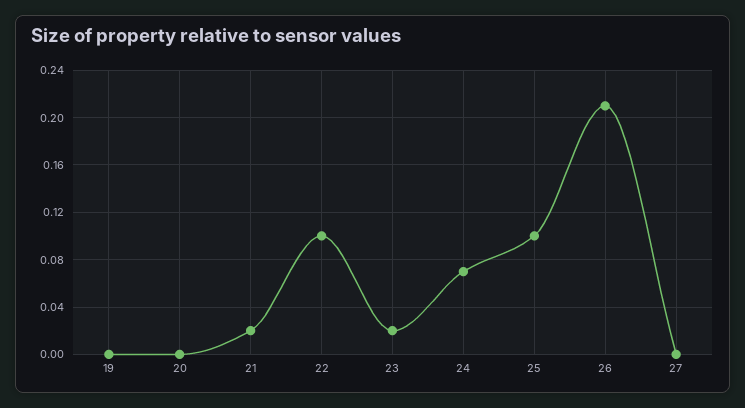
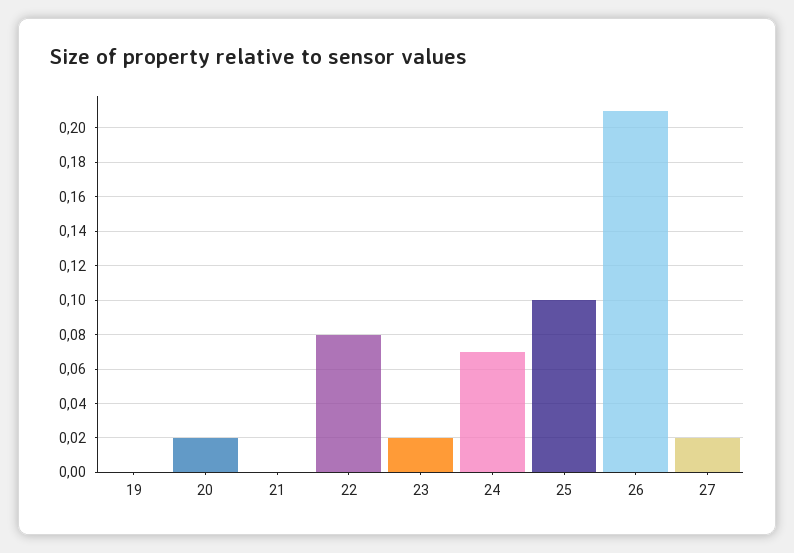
  {
    "19": 0,
-   "20": 0,
+   "20": 0.02,
-   "21": 0.02,
+   "21": 0,
-   "22": 0.1,
+   "22": 0.08,
    "23": 0.02,
    "24": 0.07,
    "25": 0.1,
    "26": 0.21,
-   "27": 0
+   "27": 0.02
  }

